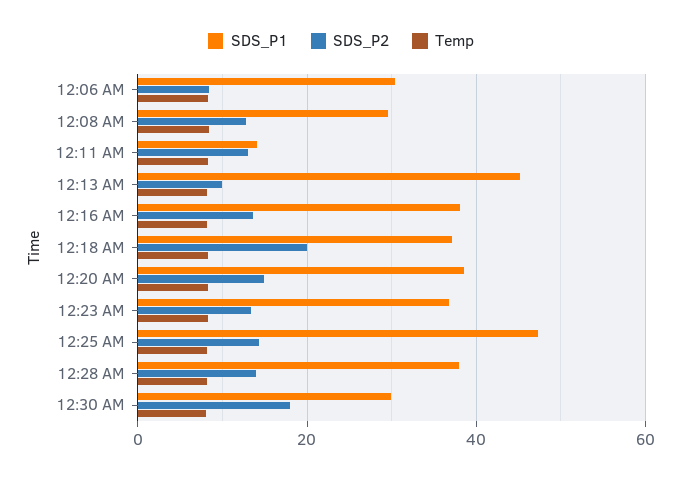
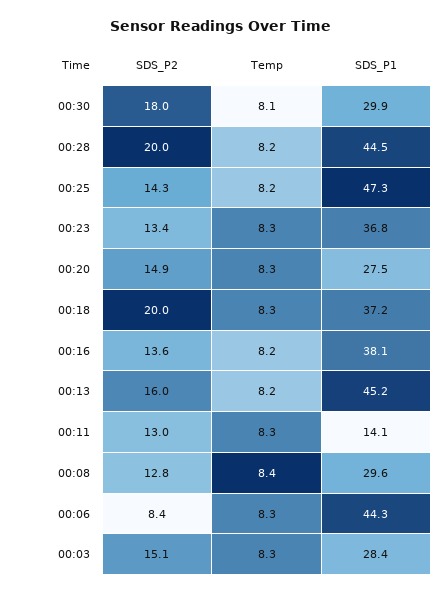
  {
    "SDS_P1": {
-     "12:06 AM": 30,
+     "12:06 AM": 44.3,
      "12:08 AM": 29.6,
      "12:11 AM": 14.1,
      "12:13 AM": 45.2,
      "12:16 AM": 38.1,
      "12:18 AM": 37.2,
-     "12:20 AM": 38,
+     "12:20 AM": 27.5,
      "12:23 AM": 36.8,
      "12:25 AM": 47.3,
-     "12:28 AM": 38,
+     "12:28 AM": 44.5,
-     "12:30 AM": 29.9
+     "12:30 AM": 29.9,
+     "00:03": 28.4
    },
    "SDS_P2": {
      "12:06 AM": 8.4,
      "12:08 AM": 12.8,
      "12:11 AM": 13,
-     "12:13 AM": 10,
+     "12:13 AM": 16,
      "12:16 AM": 13.6,
      "12:18 AM": 20,
      "12:20 AM": 14.9,
      "12:23 AM": 13.4,
      "12:25 AM": 14.3,
-     "12:28 AM": 14,
+     "12:28 AM": 20,
-     "12:30 AM": 18
+     "12:30 AM": 18,
+     "00:03": 15.1
    },
    "Temp": {
      "12:06 AM": 8.3,
      "12:08 AM": 8.4,
      "12:11 AM": 8.3,
      "12:13 AM": 8.2,
      "12:16 AM": 8.2,
      "12:18 AM": 8.3,
      "12:20 AM": 8.3,
      "12:23 AM": 8.3,
      "12:25 AM": 8.2,
      "12:28 AM": 8.2,
-     "12:30 AM": 8.1
+     "12:30 AM": 8.1,
+     "00:03": 8.3
    }
  }

